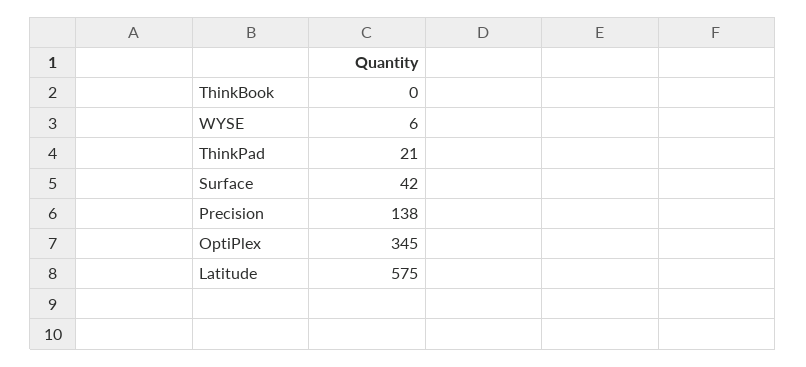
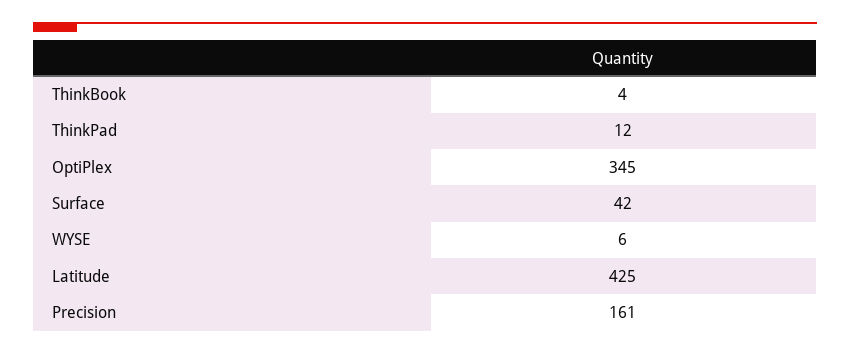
  {
-   "ThinkBook": 0,
+   "ThinkBook": 4,
    "WYSE": 6,
-   "ThinkPad": 21,
+   "ThinkPad": 12,
    "Surface": 42,
-   "Precision": 138,
+   "Precision": 161,
    "OptiPlex": 345,
-   "Latitude": 575
+   "Latitude": 425
  }

